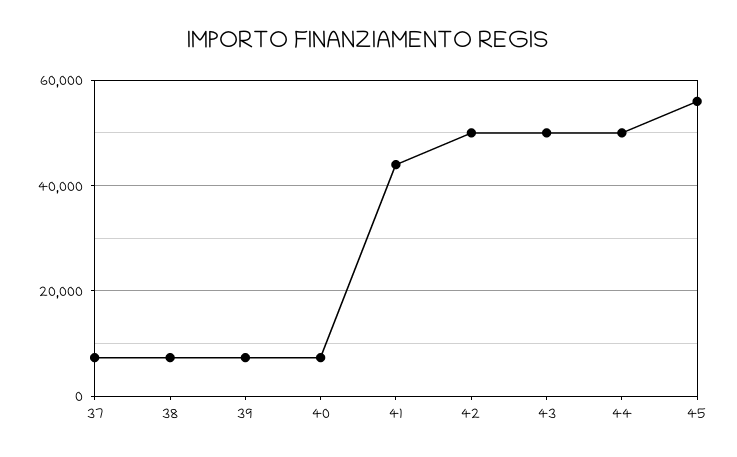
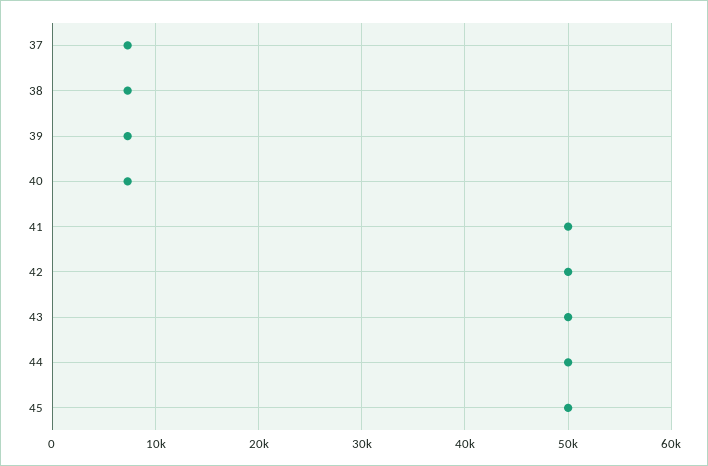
  {
    "37": 7000,
    "38": 7000,
    "39": 7000,
    "40": 7000,
-   "41": 44000,
+   "41": 50000,
    "42": 50000,
    "43": 50000,
    "44": 50000,
-   "45": 56000
+   "45": 50000
  }

